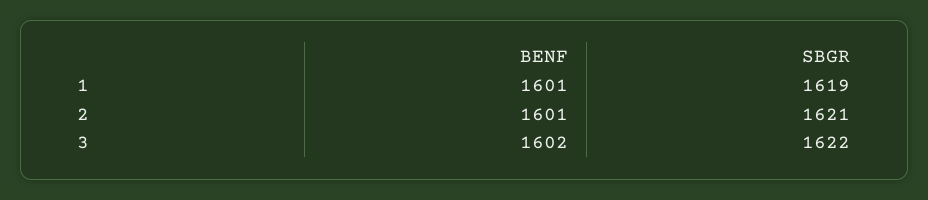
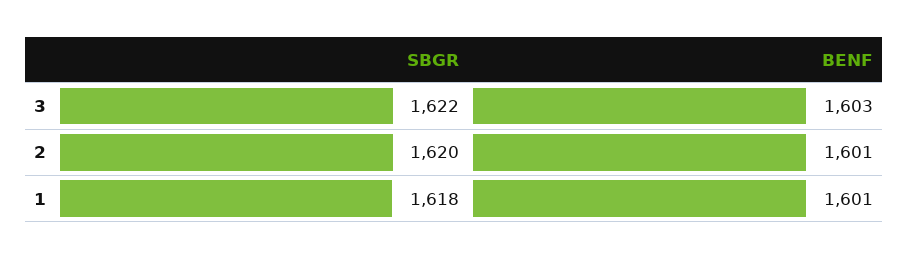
  {
    "BENF": {
      "1": 1601,
      "2": 1601,
-     "3": 1602
+     "3": 1603
    },
    "SBGR": {
-     "1": 1619,
+     "1": 1618,
-     "2": 1621,
+     "2": 1620,
      "3": 1622
    }
  }

